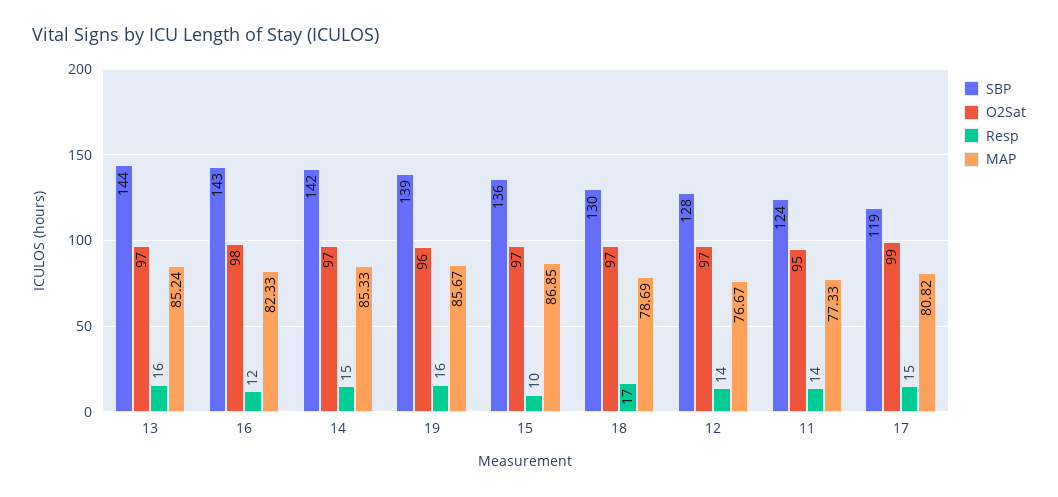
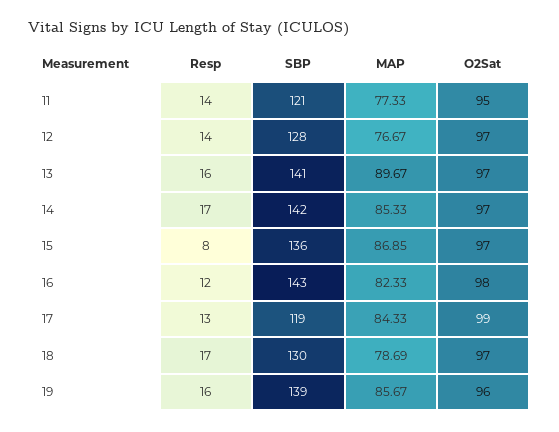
  {
    "SBP": {
-     "13": 144,
+     "13": 141,
      "16": 143,
      "14": 142,
      "19": 139,
      "15": 136,
      "18": 130,
      "12": 128,
-     "11": 124,
+     "11": 121,
      "17": 119
    },
    "O2Sat": {
      "13": 97,
      "16": 98,
      "14": 97,
      "19": 96,
      "15": 97,
      "18": 97,
      "12": 97,
      "11": 95,
      "17": 99
    },
    "Resp": {
      "13": 16,
      "16": 12,
-     "14": 15,
+     "14": 17,
      "19": 16,
-     "15": 10,
+     "15": 8,
      "18": 17,
      "12": 14,
      "11": 14,
-     "17": 15
+     "17": 13
    },
    "MAP": {
-     "13": 85.24,
+     "13": 89.67,
      "16": 82.33,
      "14": 85.33,
      "19": 85.67,
      "15": 86.85,
      "18": 78.69,
      "12": 76.67,
      "11": 77.33,
-     "17": 80.82
+     "17": 84.33
    }
  }

